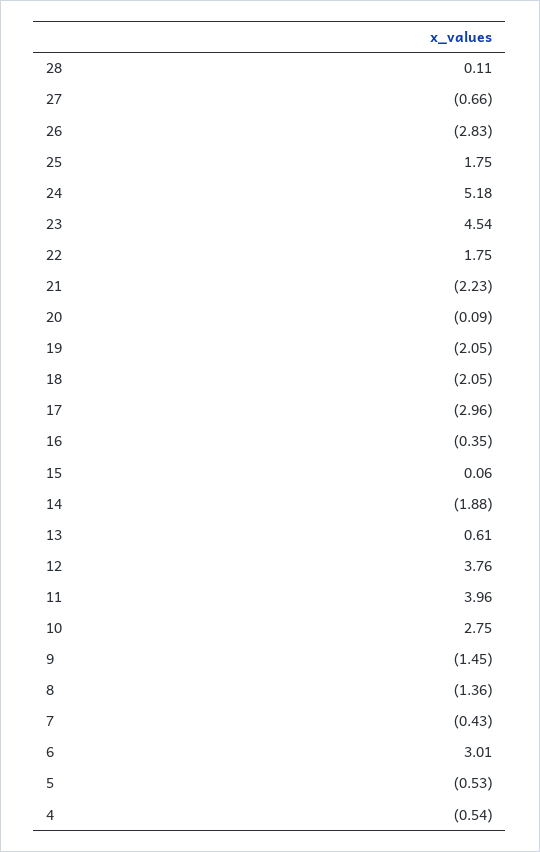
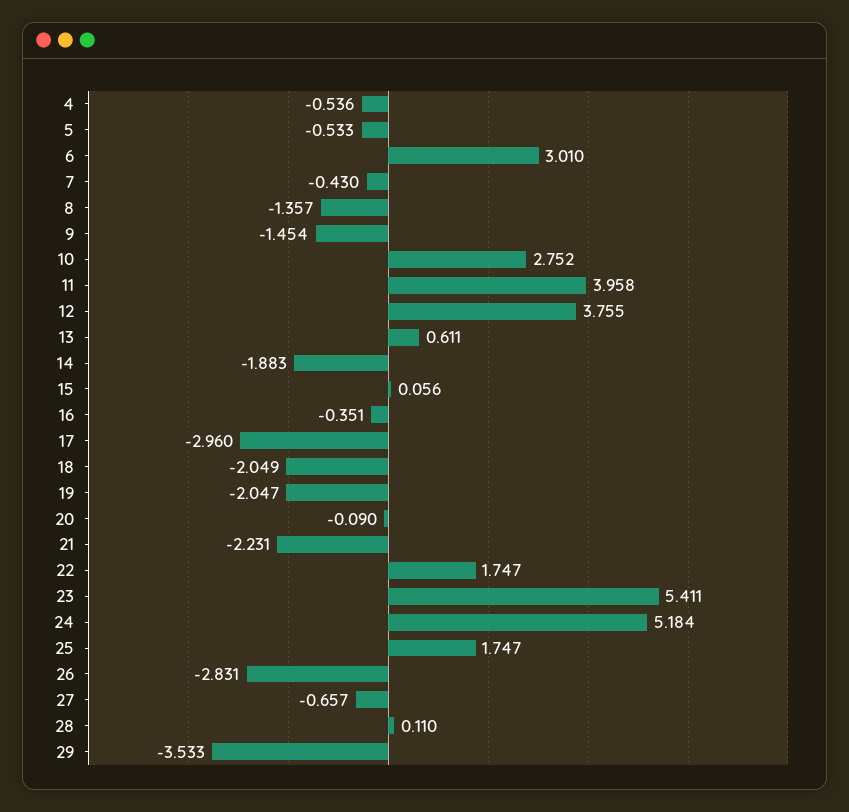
  {
    "28": 0.11,
    "27": -0.657,
    "26": -2.831,
    "25": 1.747,
    "24": 5.184,
-   "23": 4.54,
+   "23": 5.411,
    "22": 1.747,
    "21": -2.231,
    "20": -0.09,
    "19": -2.047,
    "18": -2.049,
    "17": -2.96,
    "16": -0.351,
    "15": 0.056,
    "14": -1.883,
    "13": 0.611,
    "12": 3.755,
    "11": 3.958,
    "10": 2.752,
    "9": -1.454,
    "8": -1.357,
    "7": -0.43,
    "6": 3.01,
    "5": -0.533,
-   "4": -0.536
+   "4": -0.536,
+   "29": -3.533
  }

